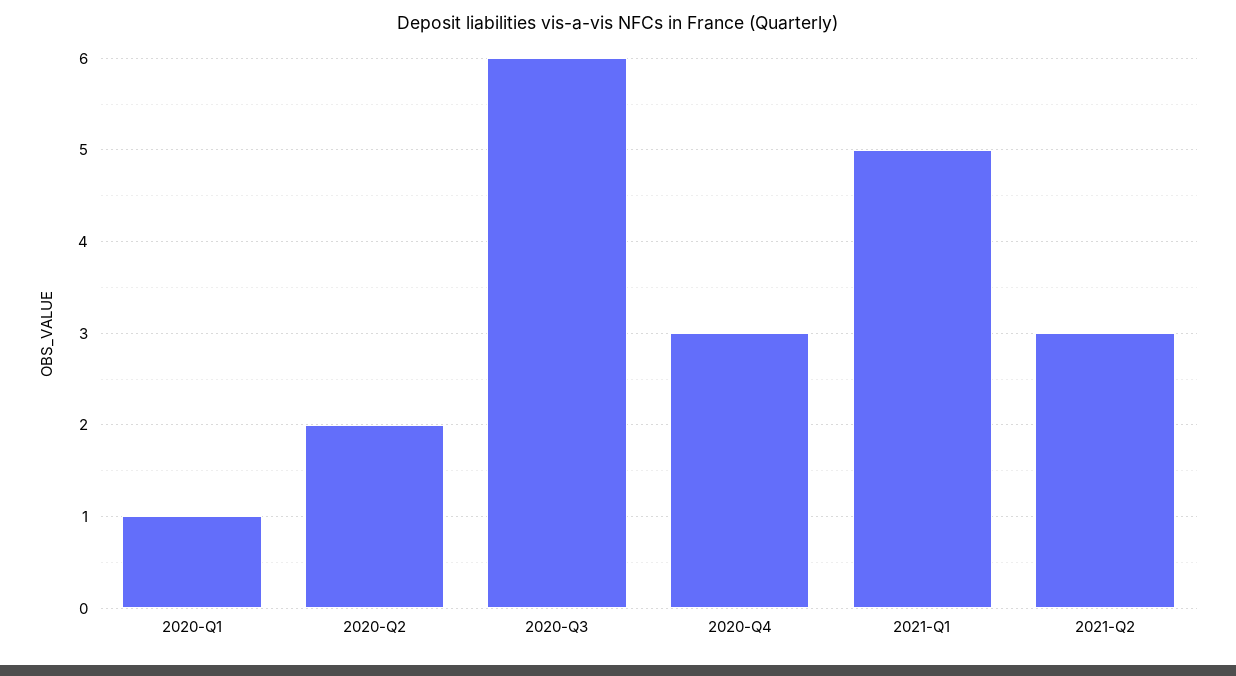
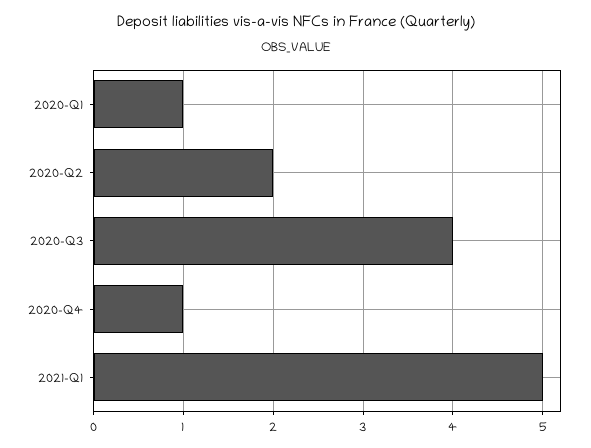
  {
    "2020-Q1": 1,
    "2020-Q2": 2,
-   "2020-Q3": 6,
+   "2020-Q3": 4,
-   "2020-Q4": 3,
+   "2020-Q4": 1,
-   "2021-Q1": 5,
+   "2021-Q1": 5
-   "2021-Q2": 3
  }

